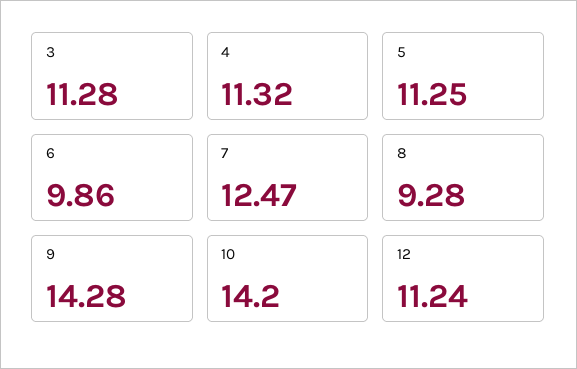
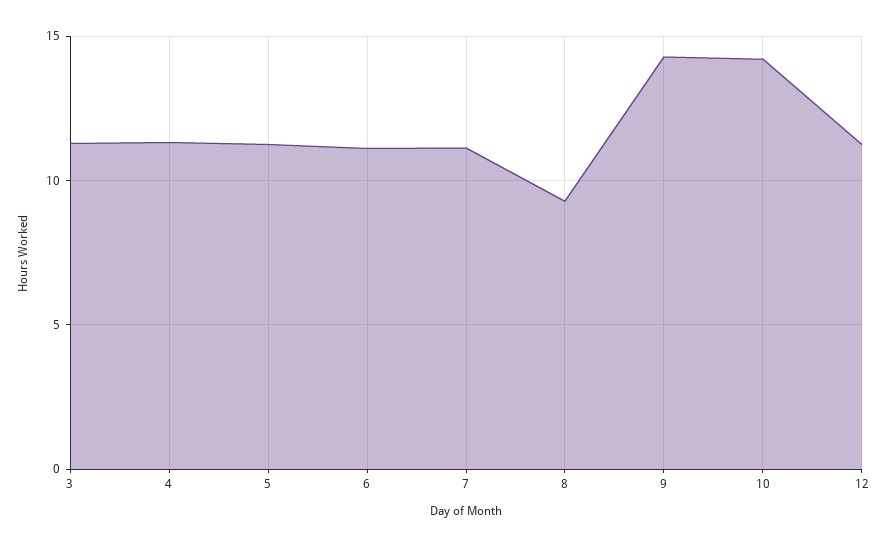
  {
    "3": 11.28,
    "4": 11.32,
    "5": 11.25,
-   "6": 9.86,
+   "6": 11,
-   "7": 12.47,
+   "7": 11,
    "8": 9.28,
    "9": 14.28,
    "10": 14.2,
    "12": 11.24
  }

